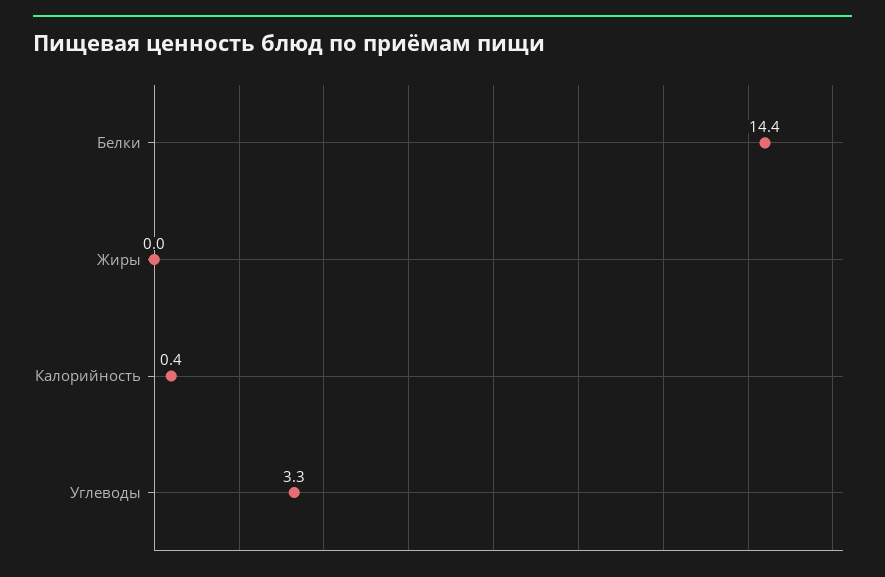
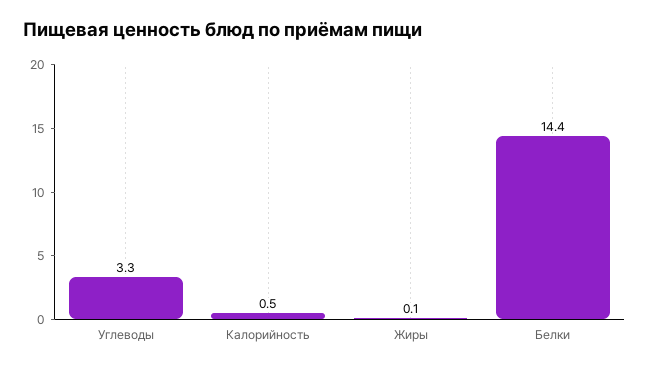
  {
    "Белки": 14.4,
-   "Жиры": 0,
+   "Жиры": 0.1,
-   "Калорийность": 0.4,
+   "Калорийность": 0.5,
    "Углеводы": 3.3
  }

